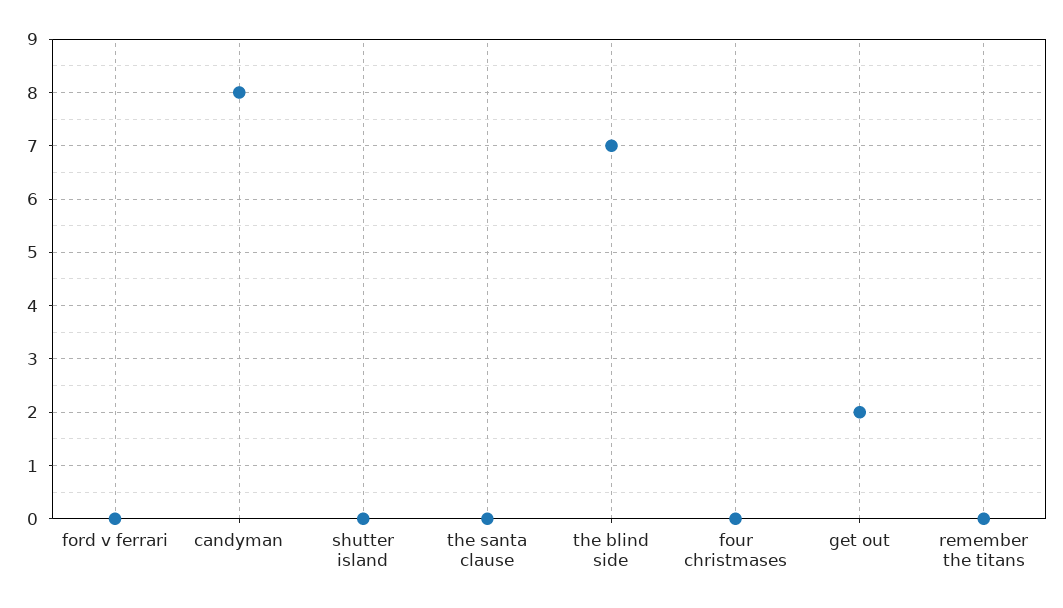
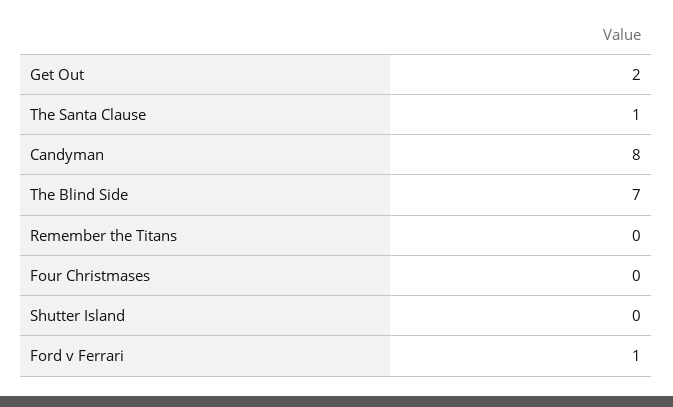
  {
-   "ford v ferrari": 0,
+   "ford v ferrari": 1,
    "candyman": 8,
    "shutter island": 0,
-   "the santa clause": 0,
+   "the santa clause": 1,
    "the blind side": 7,
    "four christmases": 0,
    "get out": 2,
    "remember the titans": 0
  }

